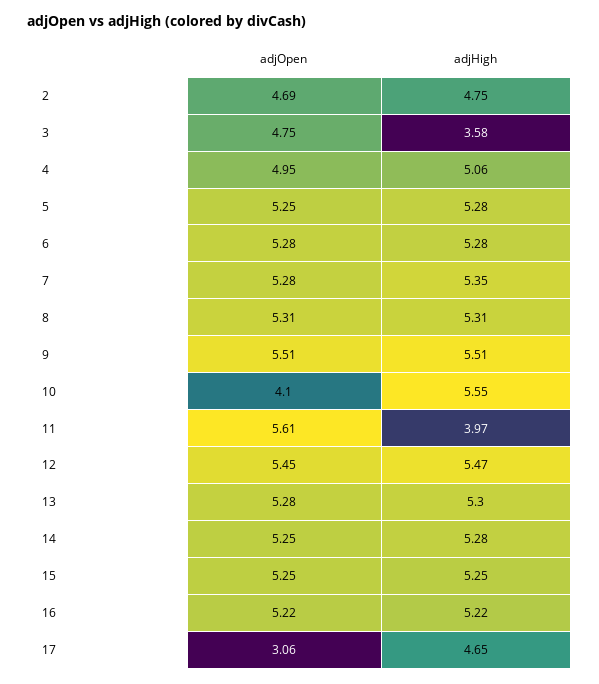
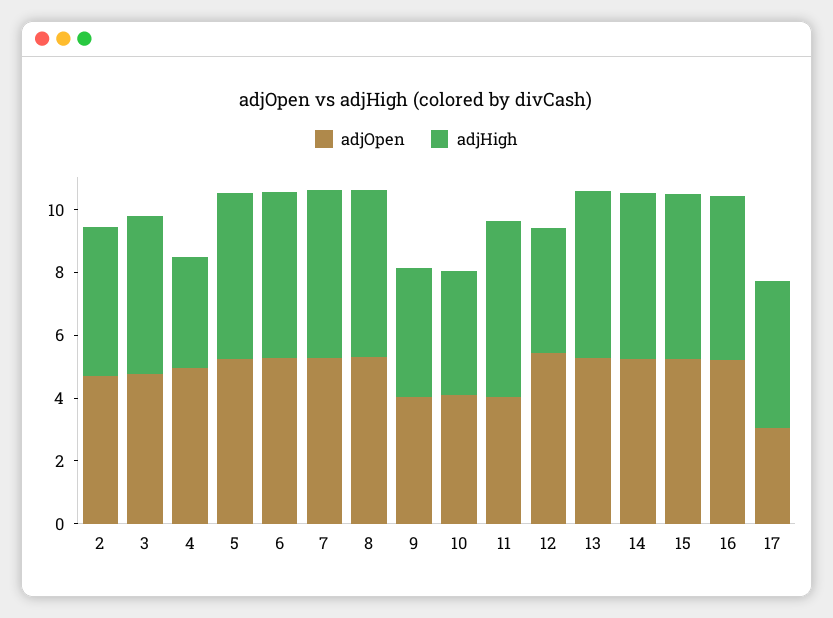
  {
    "adjOpen": {
      "2": 4.69,
      "3": 4.75,
      "4": 4.95,
      "5": 5.25,
      "6": 5.28,
      "7": 5.28,
      "8": 5.31,
-     "9": 5.51,
+     "9": 4,
      "10": 4.1,
-     "11": 5.61,
+     "11": 4,
      "12": 5.45,
      "13": 5.28,
      "14": 5.25,
      "15": 5.25,
      "16": 5.22,
      "17": 3.06
    },
    "adjHigh": {
      "2": 4.75,
-     "3": 3.58,
+     "3": 5,
-     "4": 5.06,
+     "4": 3.5,
      "5": 5.28,
      "6": 5.28,
      "7": 5.35,
      "8": 5.31,
-     "9": 5.51,
+     "9": 4,
-     "10": 5.55,
+     "10": 4,
-     "11": 3.97,
+     "11": 5.5,
-     "12": 5.47,
+     "12": 4,
      "13": 5.3,
      "14": 5.28,
      "15": 5.25,
      "16": 5.22,
      "17": 4.65
    }
  }

